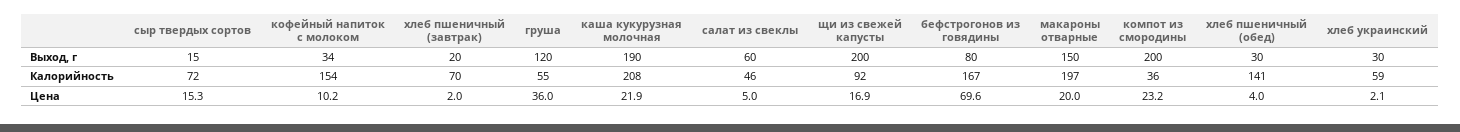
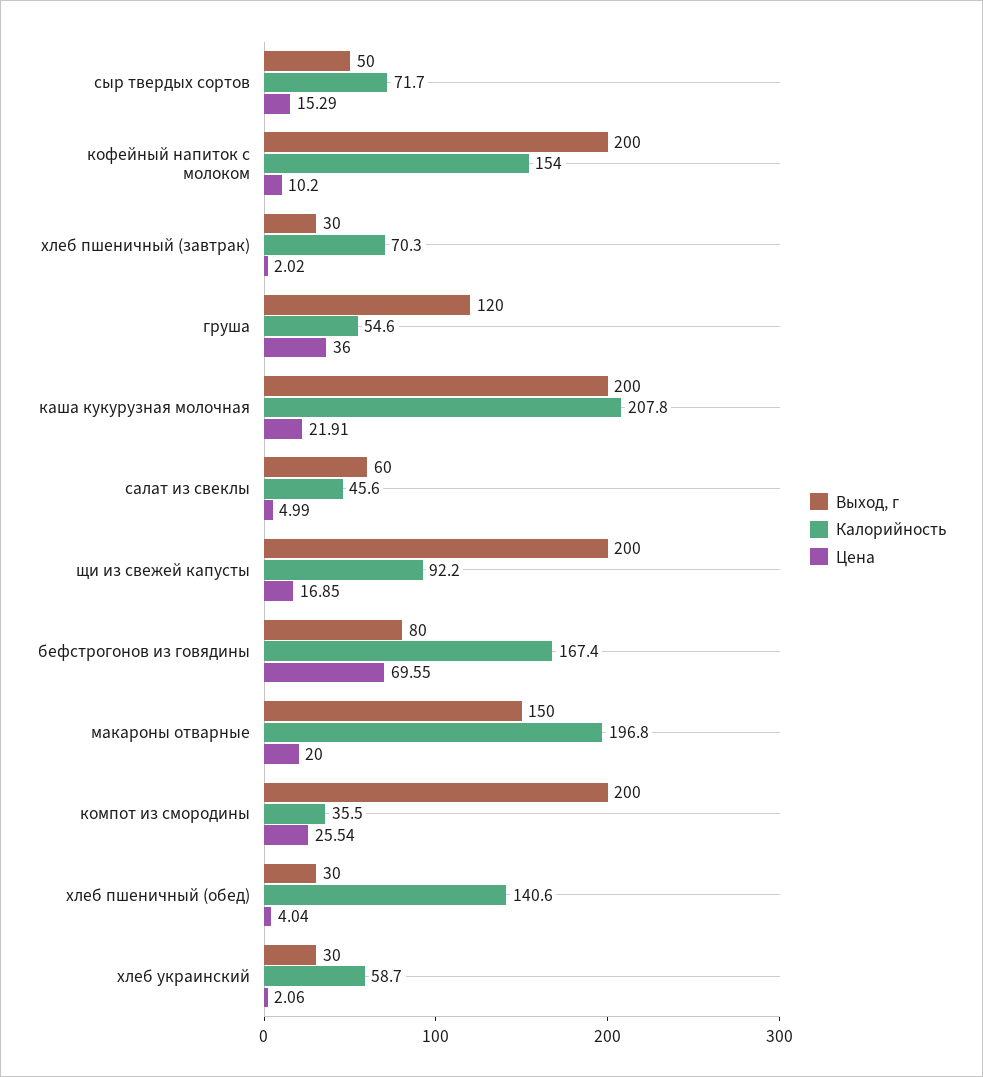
  {
    "Выход, г": {
-     "сыр твердых сортов": 15,
+     "сыр твердых сортов": 50,
-     "кофейный напиток с молоком": 34,
+     "кофейный напиток с молоком": 200,
-     "хлеб пшеничный (завтрак)": 20,
+     "хлеб пшеничный (завтрак)": 30,
      "груша": 120,
-     "каша кукурузная молочная": 190,
+     "каша кукурузная молочная": 200,
      "салат из свеклы": 60,
      "щи из свежей капусты": 200,
      "бефстрогонов из говядины": 80,
      "макароны отварные": 150,
      "компот из смородины": 200,
      "хлеб пшеничный (обед)": 30,
      "хлеб украинский": 30
    },
    "Калорийность": {
      "сыр твердых сортов": 71.7,
      "кофейный напиток с молоком": 154,
      "хлеб пшеничный (завтрак)": 70.3,
      "груша": 54.6,
      "каша кукурузная молочная": 207.8,
      "салат из свеклы": 45.6,
      "щи из свежей капусты": 92.2,
      "бефстрогонов из говядины": 167.4,
      "макароны отварные": 196.8,
      "компот из смородины": 35.5,
      "хлеб пшеничный (обед)": 140.6,
      "хлеб украинский": 58.7
    },
    "Цена": {
      "сыр твердых сортов": 15.29,
      "кофейный напиток с молоком": 10.2,
      "хлеб пшеничный (завтрак)": 2.02,
      "груша": 36,
      "каша кукурузная молочная": 21.91,
      "салат из свеклы": 4.99,
      "щи из свежей капусты": 16.85,
      "бефстрогонов из говядины": 69.55,
      "макароны отварные": 20,
-     "компот из смородины": 23.2,
+     "компот из смородины": 25.54,
      "хлеб пшеничный (обед)": 4.04,
      "хлеб украинский": 2.06
    }
  }

